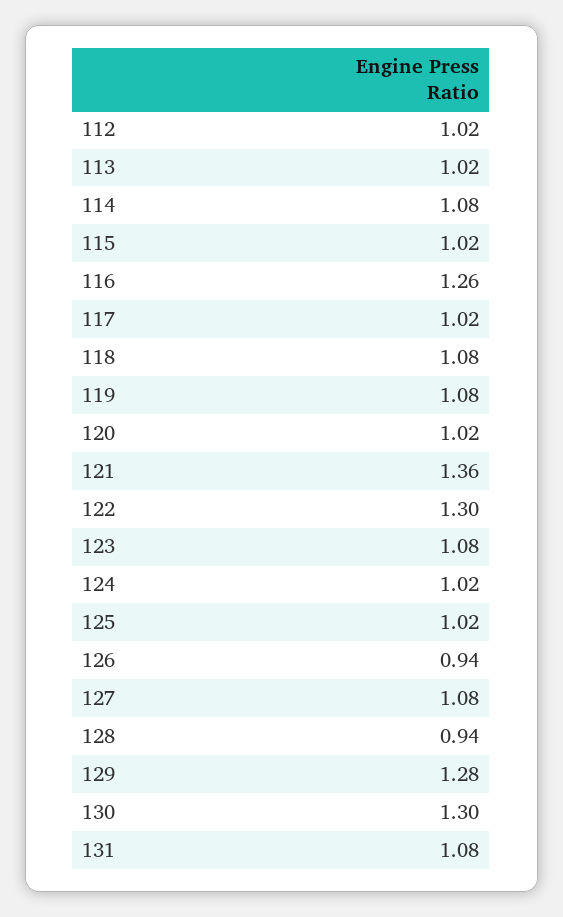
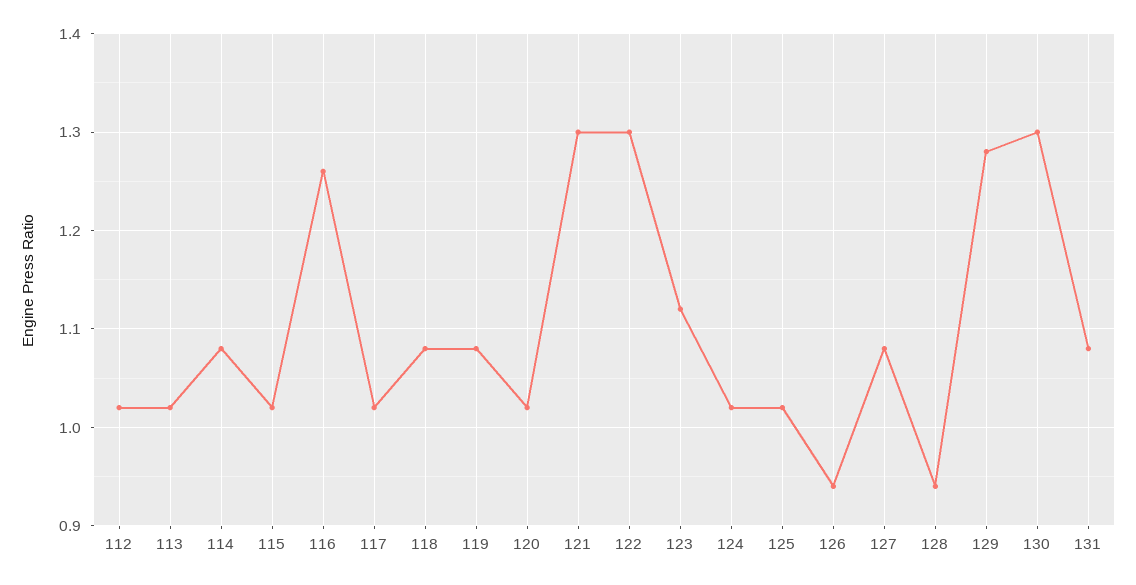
  {
    "112": 1.02,
    "113": 1.02,
    "114": 1.08,
    "115": 1.02,
    "116": 1.26,
    "117": 1.02,
    "118": 1.08,
    "119": 1.08,
    "120": 1.02,
-   "121": 1.36,
+   "121": 1.3,
    "122": 1.3,
-   "123": 1.08,
+   "123": 1.12,
    "124": 1.02,
    "125": 1.02,
    "126": 0.94,
    "127": 1.08,
    "128": 0.94,
    "129": 1.28,
    "130": 1.3,
    "131": 1.08
  }

